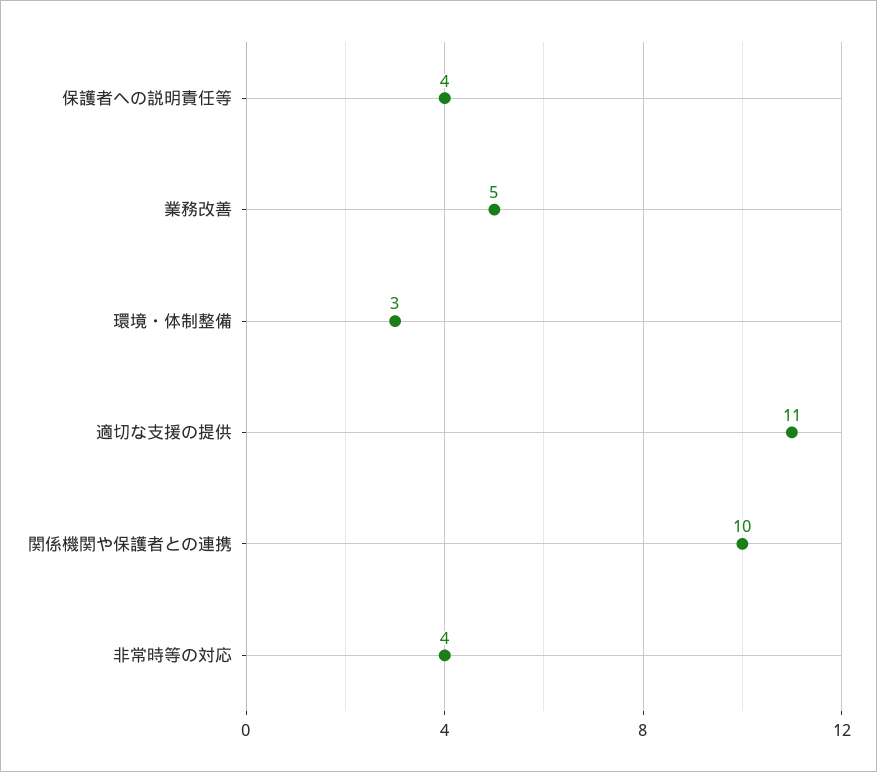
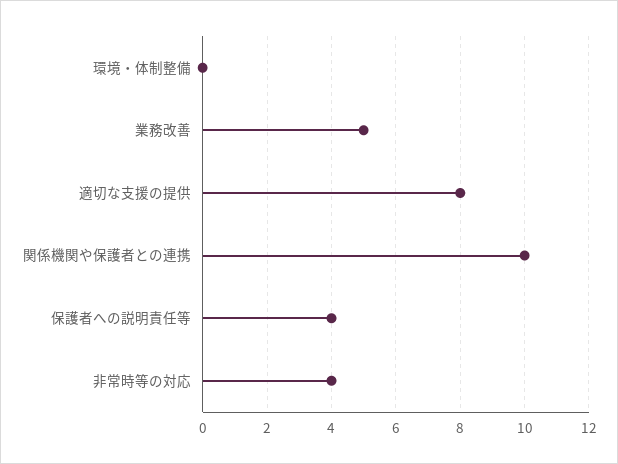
  {
    "保護者への説明責任等": 4,
    "業務改善": 5,
-   "環境・体制整備": 3,
+   "環境・体制整備": 0,
-   "適切な支援の提供": 11,
+   "適切な支援の提供": 8,
    "関係機関や保護者との連携": 10,
    "非常時等の対応": 4
  }

